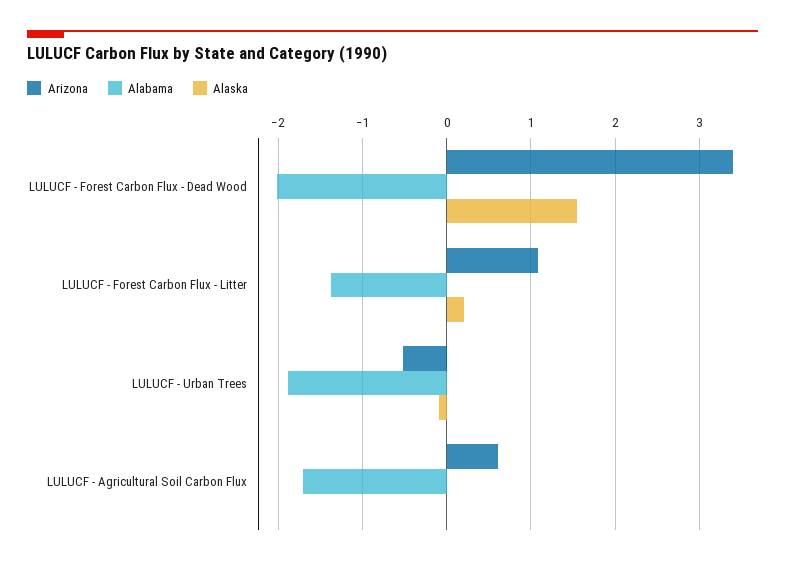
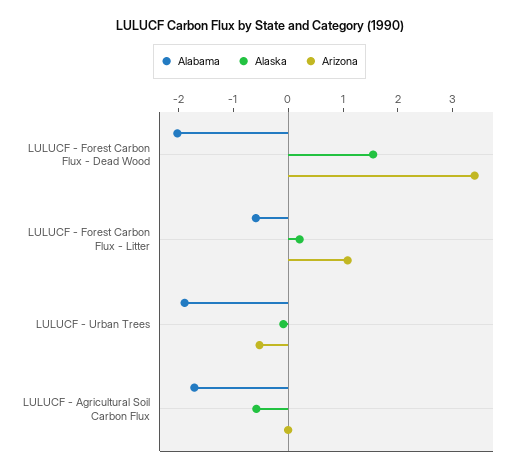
  {
    "Arizona": {
      "LULUCF - Forest Carbon Flux - Dead Wood": 3.4,
      "LULUCF - Forest Carbon Flux - Litter": 1.1,
      "LULUCF - Urban Trees": -0.5,
-     "LULUCF - Agricultural Soil Carbon Flux": 0.6
+     "LULUCF - Agricultural Soil Carbon Flux": 0
    },
    "Alabama": {
      "LULUCF - Forest Carbon Flux - Dead Wood": -2,
-     "LULUCF - Forest Carbon Flux - Litter": -1.4,
+     "LULUCF - Forest Carbon Flux - Litter": -0.6,
      "LULUCF - Urban Trees": -1.9,
      "LULUCF - Agricultural Soil Carbon Flux": -1.7
    },
    "Alaska": {
      "LULUCF - Forest Carbon Flux - Dead Wood": 1.5,
      "LULUCF - Forest Carbon Flux - Litter": 0.2,
      "LULUCF - Urban Trees": -0.1,
-     "LULUCF - Agricultural Soil Carbon Flux": 0
+     "LULUCF - Agricultural Soil Carbon Flux": -0.6
    }
  }

